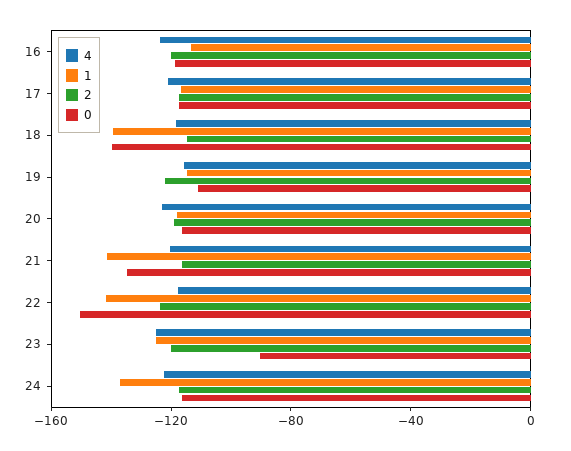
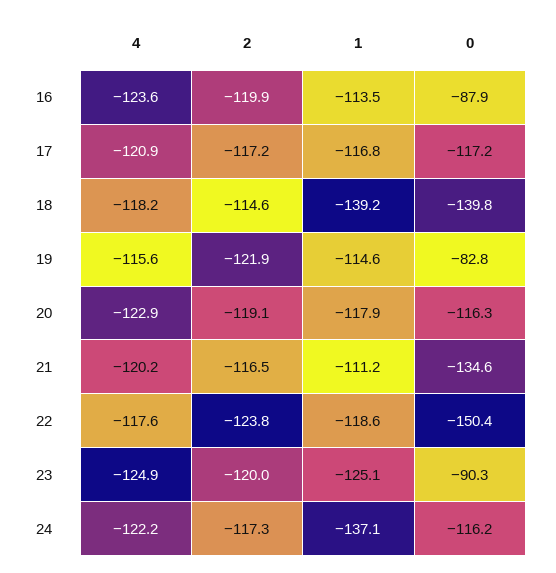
  {
    "4": {
      "16": -123.6,
      "17": -120.9,
      "18": -118.2,
      "19": -115.6,
      "20": -122.9,
      "21": -120.2,
      "22": -117.6,
      "23": -124.9,
      "24": -122.2
    },
    "1": {
      "16": -113.5,
      "17": -116.8,
      "18": -139.2,
      "19": -114.6,
      "20": -117.9,
-     "21": -140,
+     "21": -111.2,
-     "22": -140,
+     "22": -118.6,
      "23": -125.1,
      "24": -137.1
    },
    "2": {
      "16": -119.9,
      "17": -117.2,
      "18": -114.6,
      "19": -121.9,
      "20": -119.1,
      "21": -116.5,
      "22": -123.8,
      "23": -120,
      "24": -117.3
    },
    "0": {
-     "16": -120,
+     "16": -87.9,
      "17": -117.2,
      "18": -139.8,
-     "19": -110,
+     "19": -82.8,
      "20": -116.3,
      "21": -134.6,
      "22": -150.4,
      "23": -90.3,
      "24": -116.2
    }
  }

